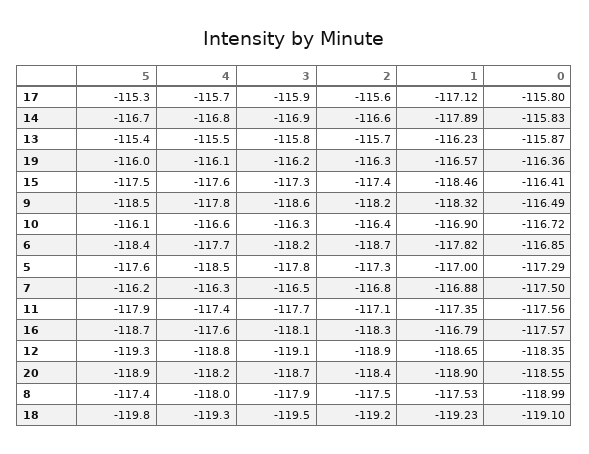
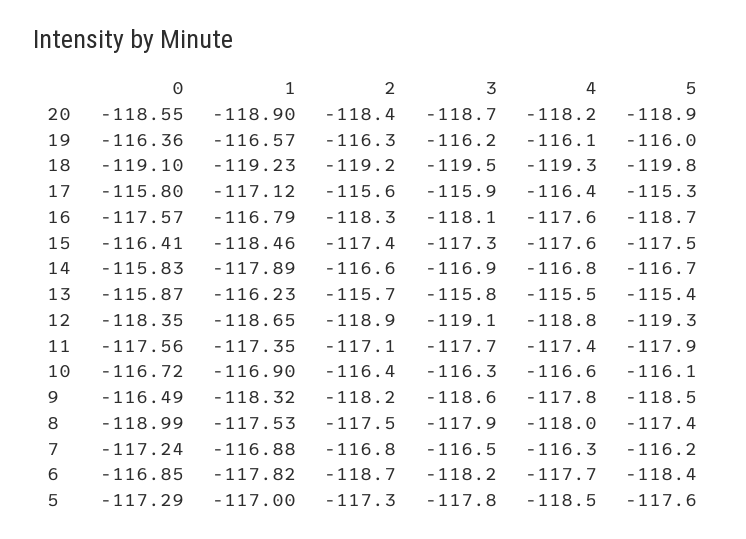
  {
    "5": {
      "17": -115.3,
      "14": -116.7,
      "13": -115.4,
      "19": -116,
      "15": -117.5,
      "9": -118.5,
      "10": -116.1,
      "6": -118.4,
      "5": -117.6,
      "7": -116.2,
      "11": -117.9,
      "16": -118.7,
      "12": -119.3,
      "20": -118.9,
      "8": -117.4,
      "18": -119.8
    },
    "4": {
-     "17": -115.7,
+     "17": -116.4,
      "14": -116.8,
      "13": -115.5,
      "19": -116.1,
      "15": -117.6,
      "9": -117.8,
      "10": -116.6,
      "6": -117.7,
      "5": -118.5,
      "7": -116.3,
      "11": -117.4,
      "16": -117.6,
      "12": -118.8,
      "20": -118.2,
      "8": -118,
      "18": -119.3
    },
    "3": {
      "17": -115.9,
      "14": -116.9,
      "13": -115.8,
      "19": -116.2,
      "15": -117.3,
      "9": -118.6,
      "10": -116.3,
      "6": -118.2,
      "5": -117.8,
      "7": -116.5,
      "11": -117.7,
      "16": -118.1,
      "12": -119.1,
      "20": -118.7,
      "8": -117.9,
      "18": -119.5
    },
    "2": {
      "17": -115.6,
      "14": -116.6,
      "13": -115.7,
      "19": -116.3,
      "15": -117.4,
      "9": -118.2,
      "10": -116.4,
      "6": -118.7,
      "5": -117.3,
      "7": -116.8,
      "11": -117.1,
      "16": -118.3,
      "12": -118.9,
      "20": -118.4,
      "8": -117.5,
      "18": -119.2
    },
    "1": {
      "17": -117.12,
      "14": -117.89,
      "13": -116.23,
      "19": -116.57,
      "15": -118.46,
      "9": -118.32,
      "10": -116.9,
      "6": -117.82,
      "5": -117,
      "7": -116.88,
      "11": -117.35,
      "16": -116.79,
      "12": -118.65,
      "20": -118.9,
      "8": -117.53,
      "18": -119.23
    },
    "0": {
      "17": -115.8,
      "14": -115.83,
      "13": -115.87,
      "19": -116.36,
      "15": -116.41,
      "9": -116.49,
      "10": -116.72,
      "6": -116.85,
      "5": -117.29,
-     "7": -117.5,
+     "7": -117.24,
      "11": -117.56,
      "16": -117.57,
      "12": -118.35,
      "20": -118.55,
      "8": -118.99,
      "18": -119.1
    }
  }

